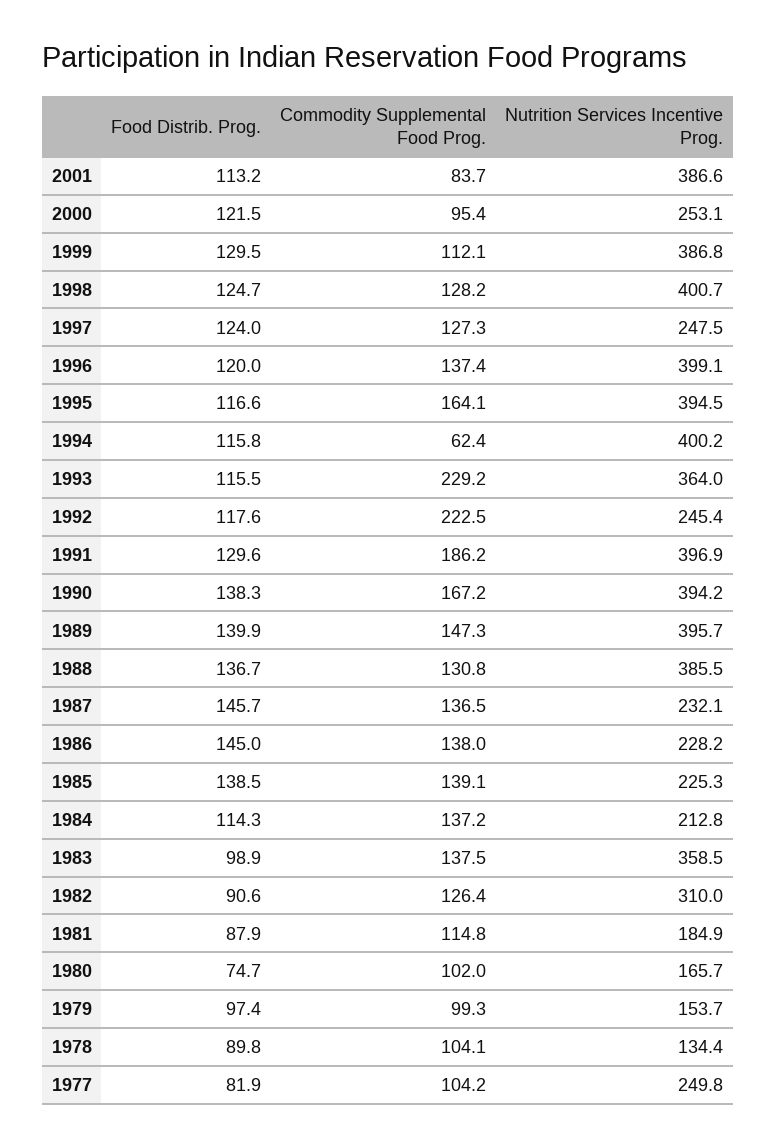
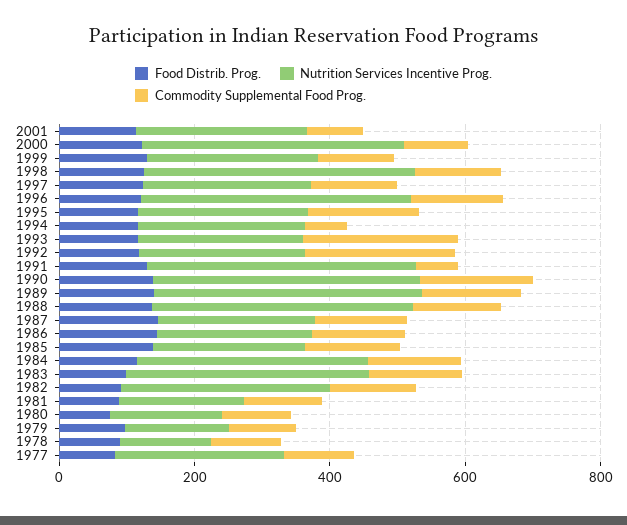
  {
    "Food Distrib. Prog.": {
      "2001": 113.2,
      "2000": 121.5,
      "1999": 129.5,
      "1998": 124.7,
      "1997": 124,
      "1996": 120,
      "1995": 116.6,
      "1994": 115.8,
      "1993": 115.5,
      "1992": 117.6,
      "1991": 129.6,
      "1990": 138.3,
      "1989": 139.9,
      "1988": 136.7,
      "1987": 145.7,
      "1986": 145,
      "1985": 138.5,
      "1984": 114.3,
      "1983": 98.9,
      "1982": 90.6,
      "1981": 87.9,
      "1980": 74.7,
      "1979": 97.4,
      "1978": 89.8,
      "1977": 81.9
    },
    "Commodity Supplemental Food Prog.": {
      "2001": 83.7,
      "2000": 95.4,
      "1999": 112.1,
      "1998": 128.2,
      "1997": 127.3,
      "1996": 137.4,
      "1995": 164.1,
      "1994": 62.4,
      "1993": 229.2,
      "1992": 222.5,
-     "1991": 186.2,
+     "1991": 50,
      "1990": 167.2,
      "1989": 147.3,
      "1988": 130.8,
      "1987": 136.5,
      "1986": 138,
      "1985": 139.1,
      "1984": 137.2,
      "1983": 137.5,
      "1982": 126.4,
      "1981": 114.8,
      "1980": 102,
      "1979": 99.3,
      "1978": 104.1,
      "1977": 104.2
    },
    "Nutrition Services Incentive Prog.": {
-     "2001": 386.6,
+     "2001": 250,
-     "2000": 253.1,
+     "2000": 400,
-     "1999": 386.8,
+     "1999": 250,
      "1998": 400.7,
      "1997": 247.5,
      "1996": 399.1,
-     "1995": 394.5,
+     "1995": 250,
-     "1994": 400.2,
+     "1994": 250,
-     "1993": 364,
+     "1993": 250,
      "1992": 245.4,
      "1991": 396.9,
      "1990": 394.2,
      "1989": 395.7,
      "1988": 385.5,
      "1987": 232.1,
      "1986": 228.2,
      "1985": 225.3,
-     "1984": 212.8,
+     "1984": 350,
      "1983": 358.5,
      "1982": 310,
      "1981": 184.9,
      "1980": 165.7,
      "1979": 153.7,
      "1978": 134.4,
      "1977": 249.8
    }
  }

